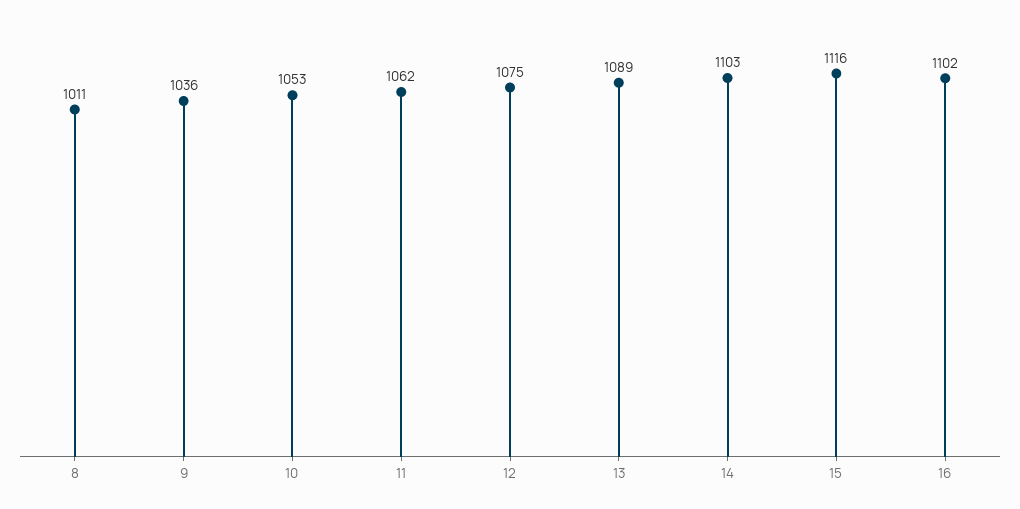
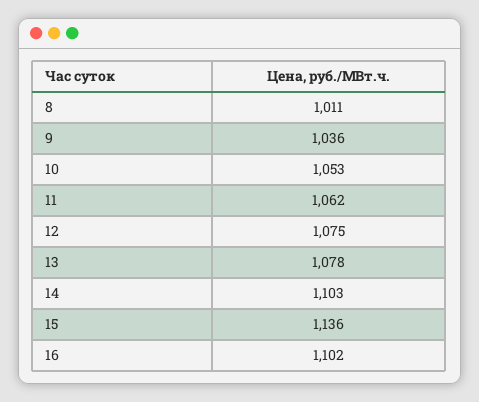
  {
    "8": 1011,
    "9": 1036,
    "10": 1053,
    "11": 1062,
    "12": 1075,
-   "13": 1089,
+   "13": 1078,
    "14": 1103,
-   "15": 1116,
+   "15": 1136,
    "16": 1102
  }

